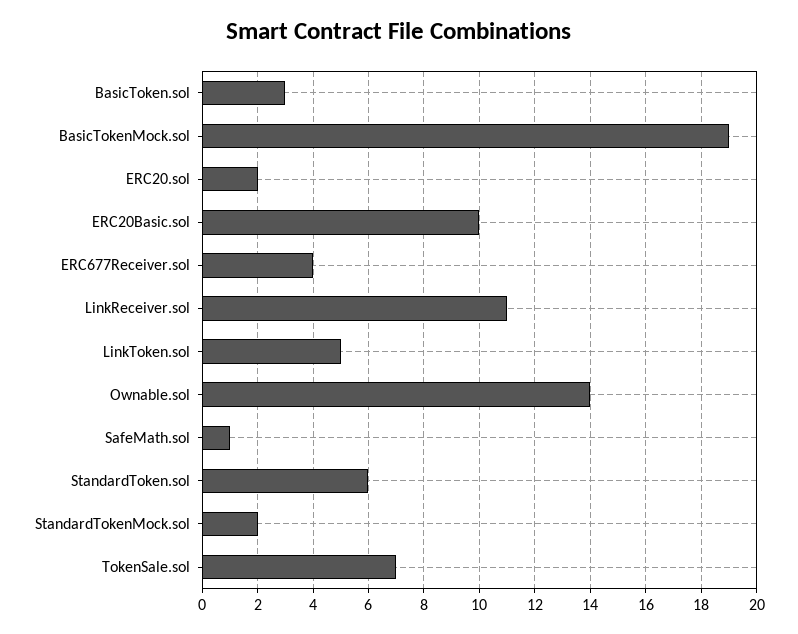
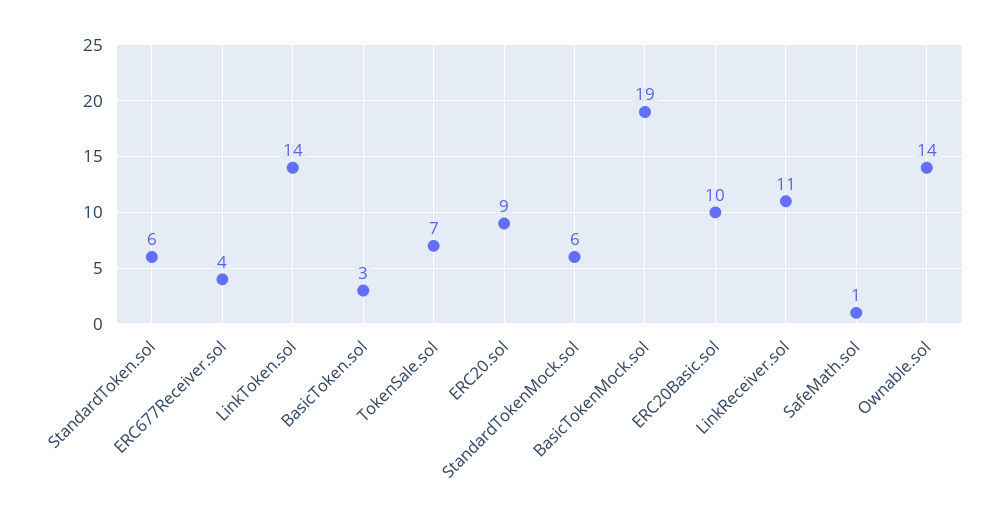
  {
    "BasicToken.sol": 3,
    "BasicTokenMock.sol": 19,
-   "ERC20.sol": 2,
+   "ERC20.sol": 9,
    "ERC20Basic.sol": 10,
    "ERC677Receiver.sol": 4,
    "LinkReceiver.sol": 11,
-   "LinkToken.sol": 5,
+   "LinkToken.sol": 14,
    "Ownable.sol": 14,
    "SafeMath.sol": 1,
    "StandardToken.sol": 6,
-   "StandardTokenMock.sol": 2,
+   "StandardTokenMock.sol": 6,
    "TokenSale.sol": 7
  }

